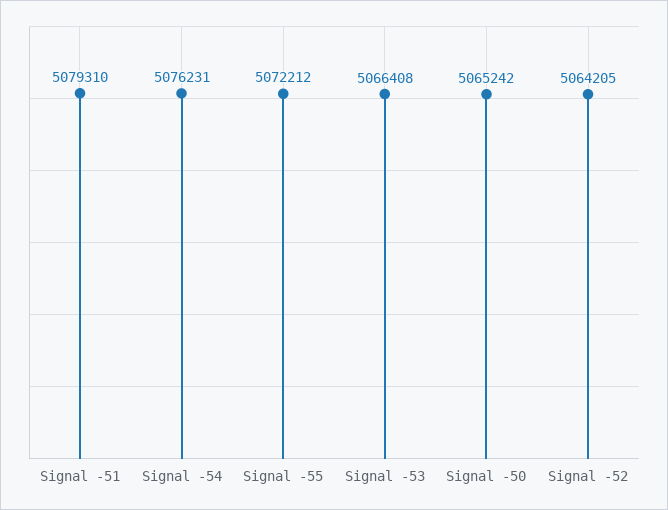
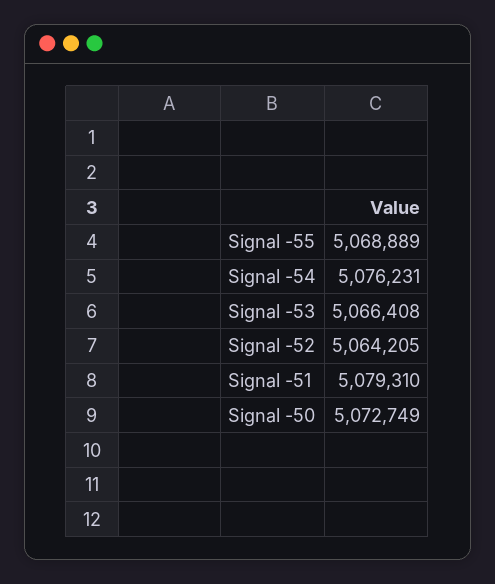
  {
    "Signal -51": 5079310,
    "Signal -54": 5076231,
-   "Signal -55": 5072212,
+   "Signal -55": 5068889,
    "Signal -53": 5066408,
-   "Signal -50": 5065242,
+   "Signal -50": 5072749,
    "Signal -52": 5064205
  }

